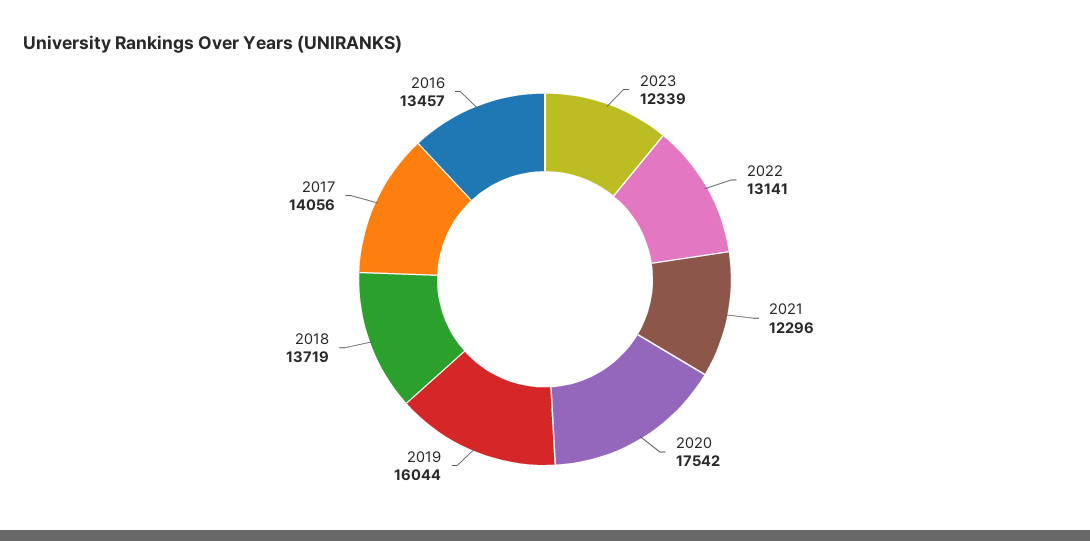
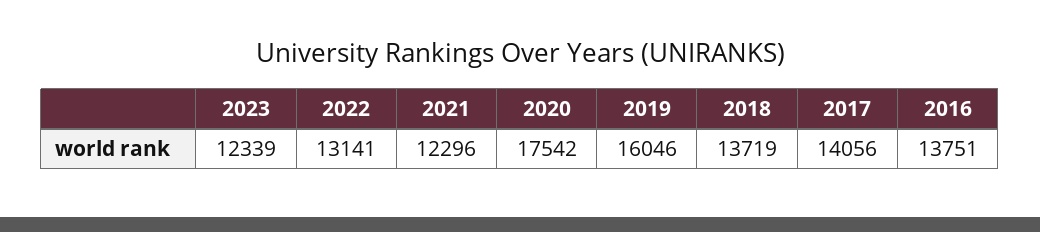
  {
    "2023": 12339,
    "2022": 13141,
    "2021": 12296,
    "2020": 17542,
-   "2019": 16044,
+   "2019": 16046,
    "2018": 13719,
    "2017": 14056,
-   "2016": 13457
+   "2016": 13751
  }

